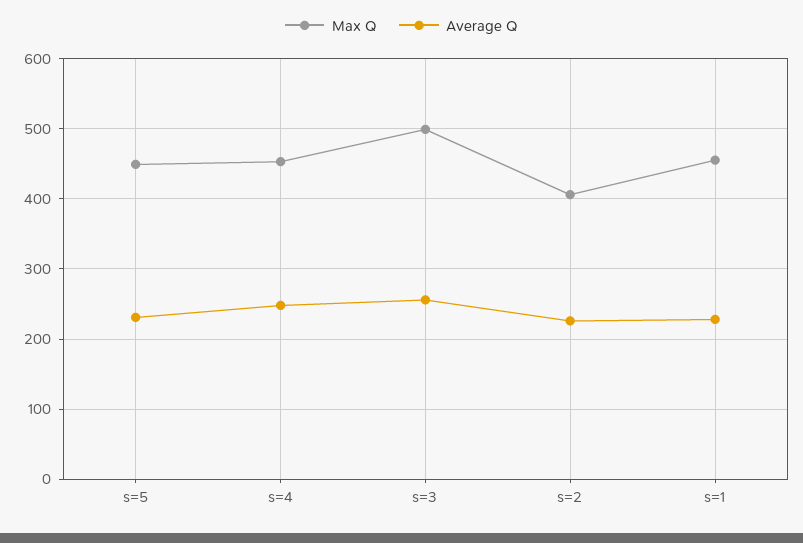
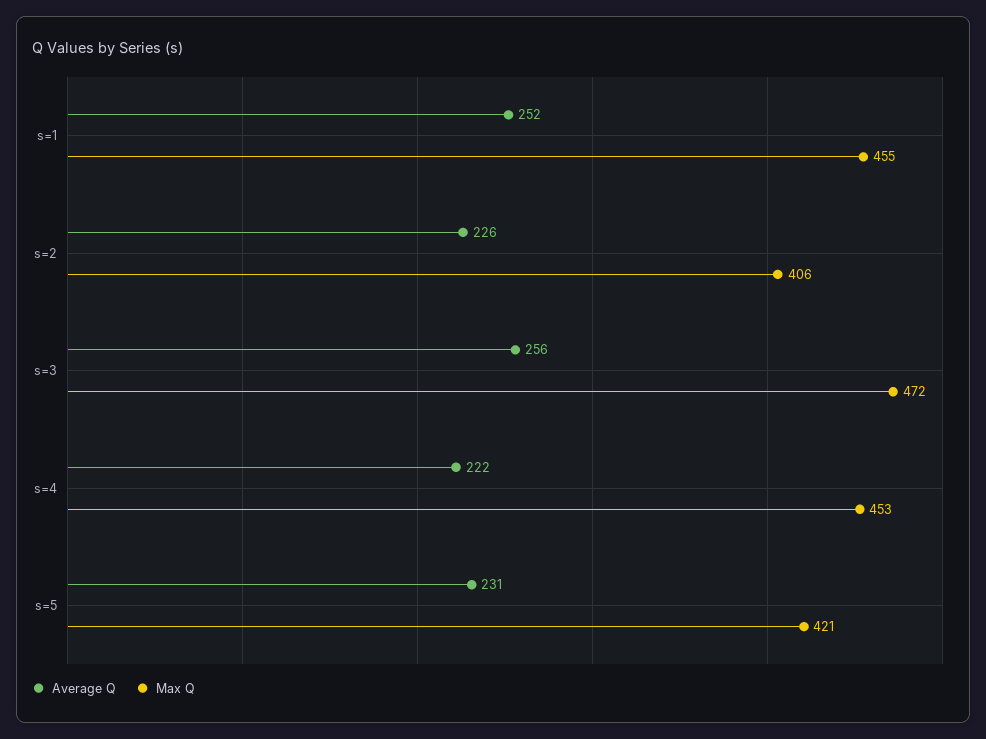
  {
    "Max Q": {
-     "s=5": 450,
+     "s=5": 421,
      "s=4": 453,
-     "s=3": 500,
+     "s=3": 472,
      "s=2": 406,
      "s=1": 455
    },
    "Average Q": {
      "s=5": 231,
-     "s=4": 250,
+     "s=4": 222,
      "s=3": 256,
      "s=2": 226,
-     "s=1": 230
+     "s=1": 252
    }
  }

